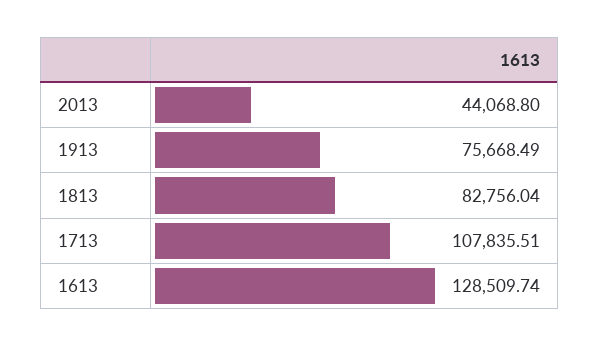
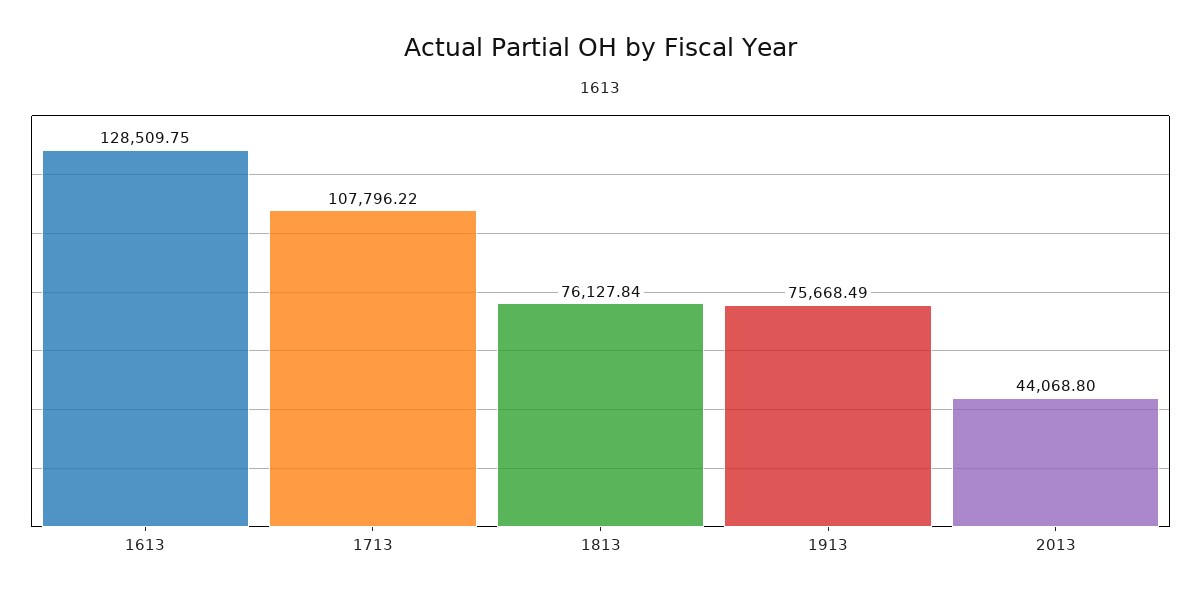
  {
    "2013": 44068.8,
    "1913": 75668.49,
-   "1813": 82756.04,
+   "1813": 76127.84,
-   "1713": 107835.51,
+   "1713": 107796.22,
-   "1613": 128509.74
+   "1613": 128509.75
  }

